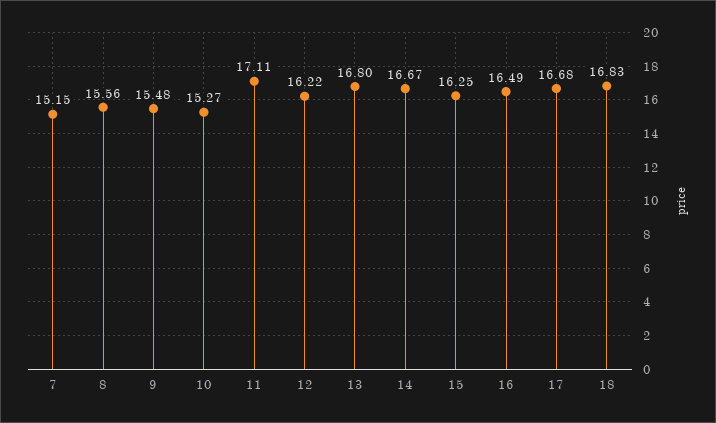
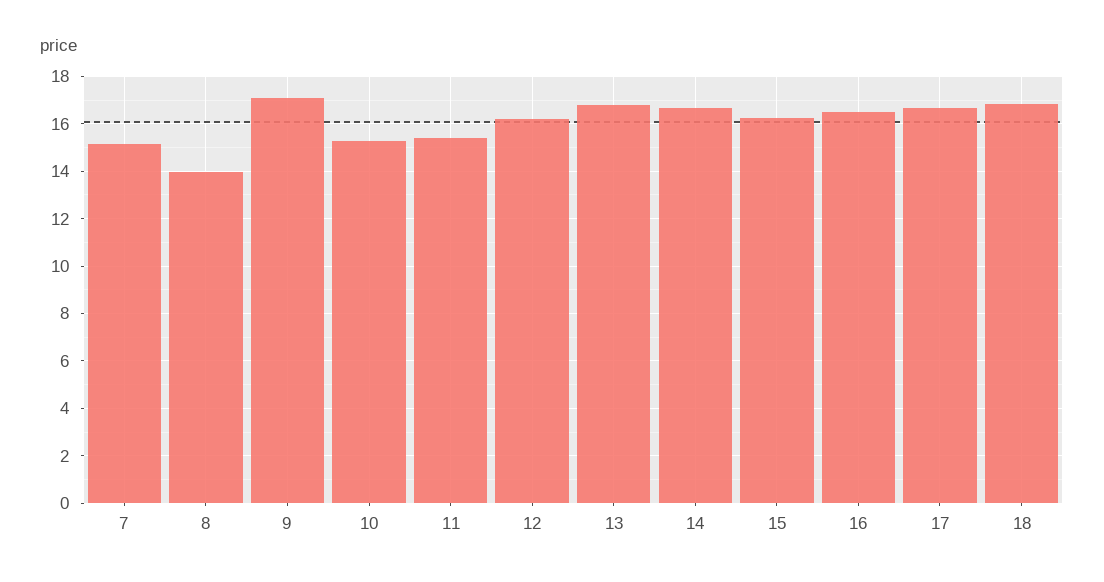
  {
    "7": 15.15,
-   "8": 15.56,
+   "8": 14,
-   "9": 15.48,
+   "9": 17,
    "10": 15.27,
-   "11": 17.11,
+   "11": 15.5,
    "12": 16.22,
    "13": 16.8,
    "14": 16.67,
    "15": 16.25,
    "16": 16.49,
    "17": 16.68,
    "18": 16.83
  }

